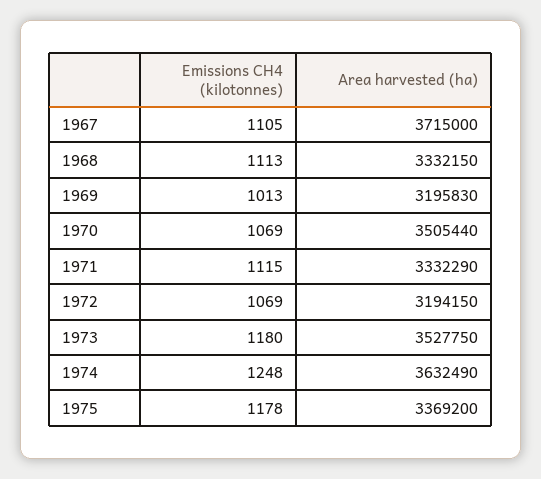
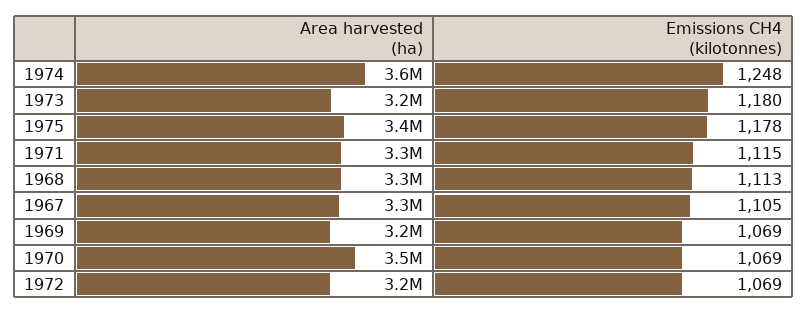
  {
    "Emissions CH4 (kilotonnes)": {
      "1967": 1105,
      "1968": 1113,
-     "1969": 1013,
+     "1969": 1069,
      "1970": 1069,
      "1971": 1115,
      "1972": 1069,
      "1973": 1180,
      "1974": 1248,
      "1975": 1178
    },
    "Area harvested (ha)": {
-     "1967": 3715000,
+     "1967": 3300000,
      "1968": 3332150,
      "1969": 3195830,
      "1970": 3505440,
      "1971": 3332290,
      "1972": 3194150,
-     "1973": 3527750,
+     "1973": 3200000,
      "1974": 3632490,
      "1975": 3369200
    }
  }

